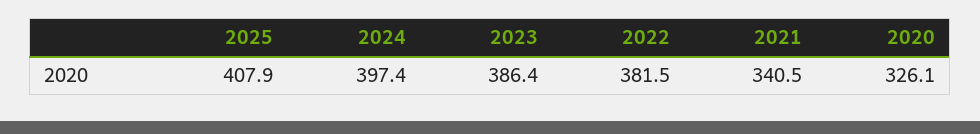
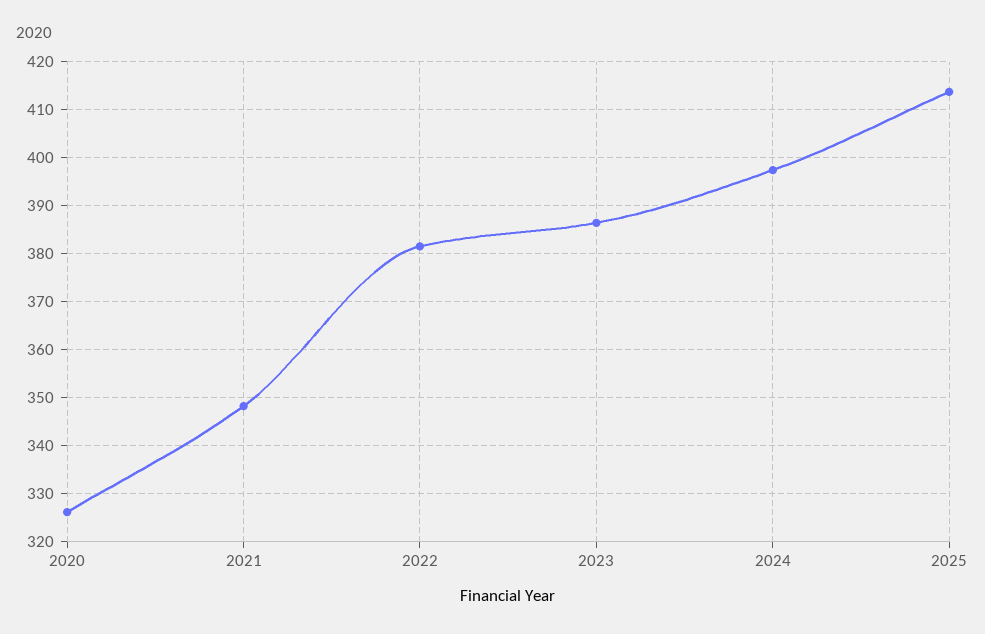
  {
-   "2025": 407.9,
+   "2025": 414,
    "2024": 397.4,
    "2023": 386.4,
    "2022": 381.5,
-   "2021": 340.5,
+   "2021": 348,
    "2020": 326.1
  }

